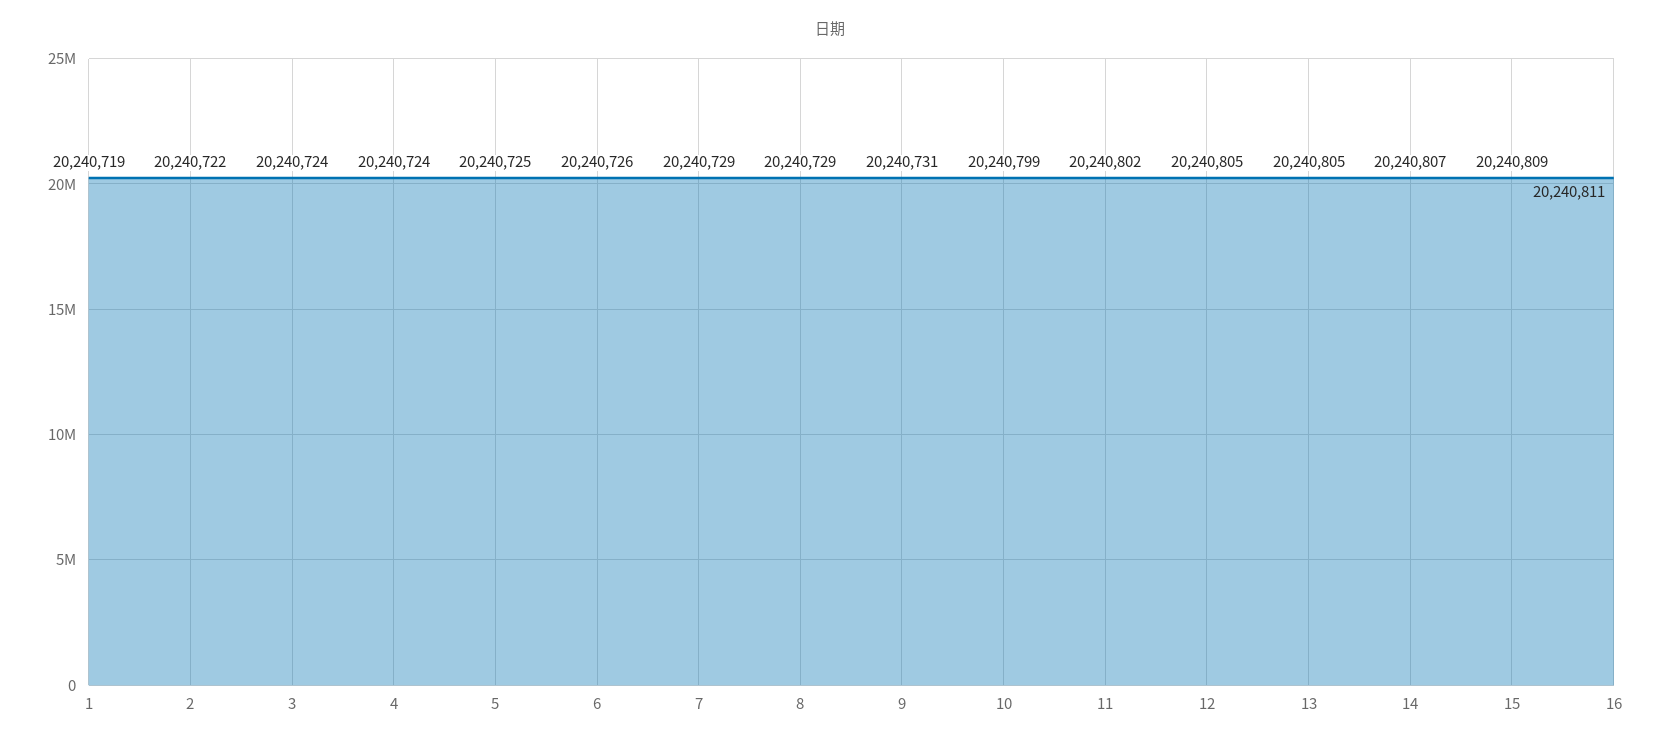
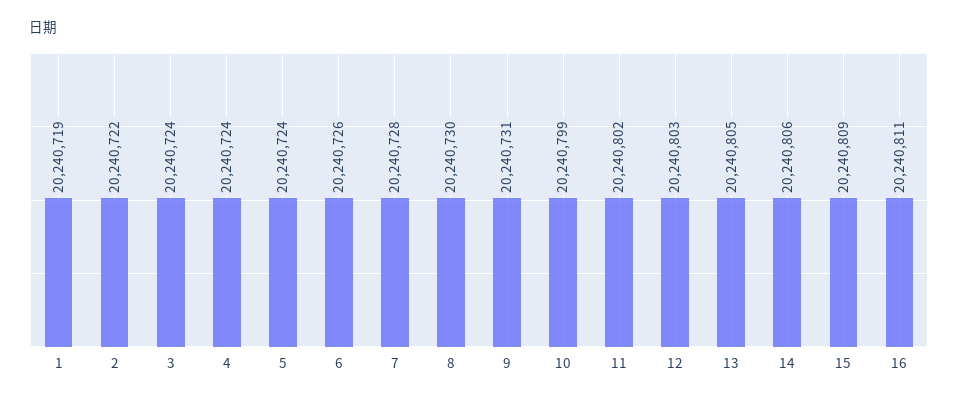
  {
    "1": 20240719,
    "2": 20240722,
    "3": 20240724,
    "4": 20240724,
-   "5": 20240725,
+   "5": 20240724,
    "6": 20240726,
-   "7": 20240729,
+   "7": 20240728,
-   "8": 20240729,
+   "8": 20240730,
    "9": 20240731,
    "10": 20240799,
    "11": 20240802,
-   "12": 20240805,
+   "12": 20240803,
    "13": 20240805,
-   "14": 20240807,
+   "14": 20240806,
    "15": 20240809,
    "16": 20240811
  }

